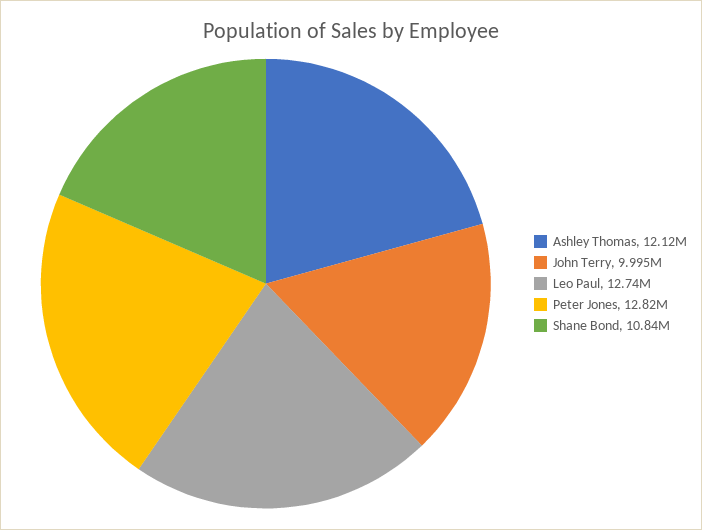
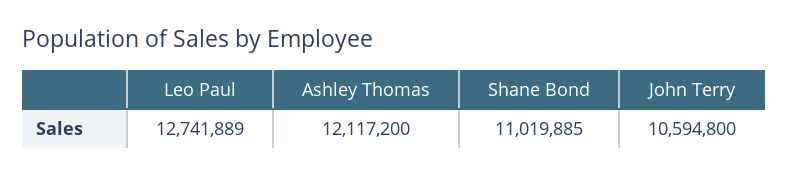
  {
    "Ashley Thomas": 12117200,
-   "John Terry": 9995000,
+   "John Terry": 10594800,
    "Leo Paul": 12741889,
-   "Peter Jones": 12820000,
-   "Shane Bond": 10840000
+   "Shane Bond": 11019885
  }

